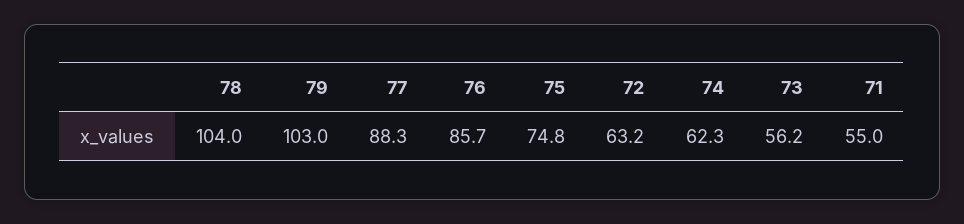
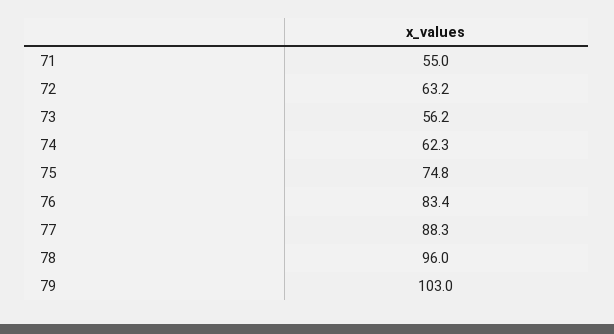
  {
-   "78": 104,
+   "78": 96,
    "79": 103,
    "77": 88.3,
-   "76": 85.7,
+   "76": 83.4,
    "75": 74.8,
    "72": 63.2,
    "74": 62.3,
    "73": 56.2,
    "71": 55
  }

